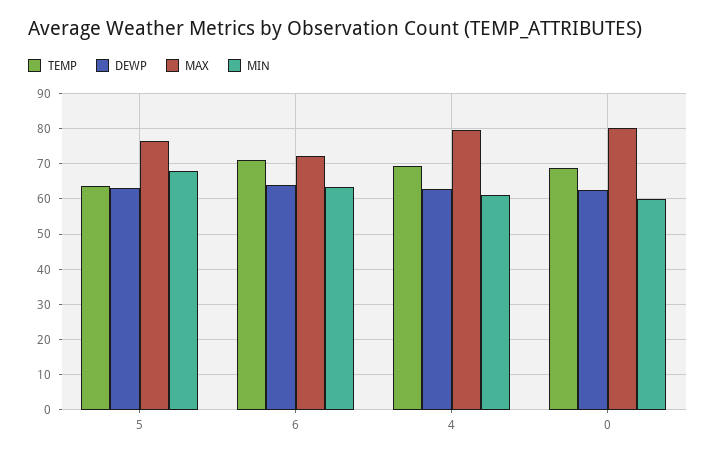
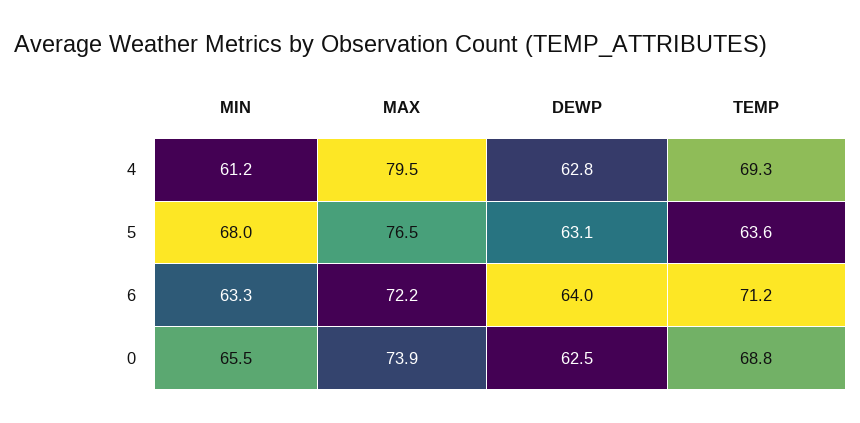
  {
    "TEMP": {
      "5": 63.6,
      "6": 71.2,
      "4": 69.3,
      "0": 68.8
    },
    "DEWP": {
      "5": 63.1,
      "6": 64,
      "4": 62.8,
      "0": 62.5
    },
    "MAX": {
      "5": 76.5,
      "6": 72.2,
      "4": 79.5,
-     "0": 80
+     "0": 73.9
    },
    "MIN": {
      "5": 68,
      "6": 63.3,
      "4": 61.2,
-     "0": 60
+     "0": 65.5
    }
  }

